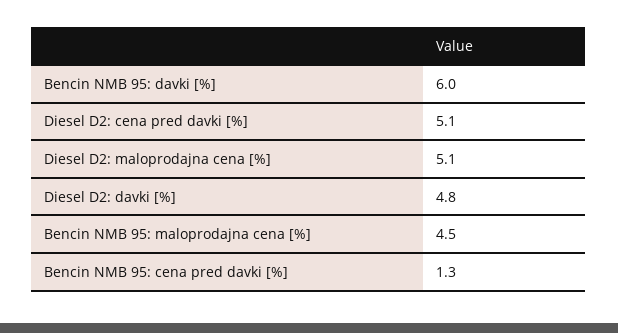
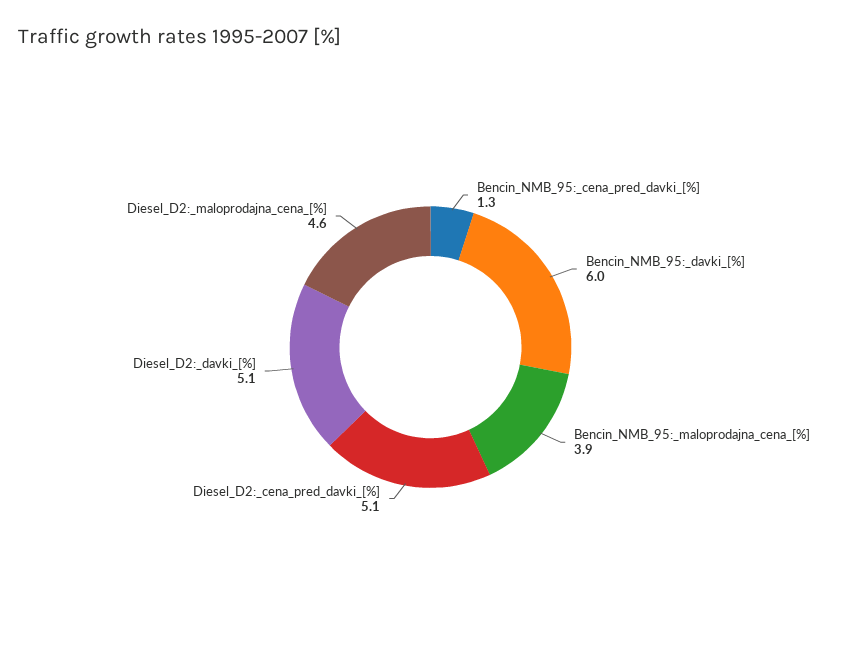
  {
    "Bencin NMB 95: davki [%]": 6,
    "Diesel D2: cena pred davki [%]": 5.1,
-   "Diesel D2: maloprodajna cena [%]": 5.1,
+   "Diesel D2: maloprodajna cena [%]": 4.6,
-   "Diesel D2: davki [%]": 4.8,
+   "Diesel D2: davki [%]": 5.1,
-   "Bencin NMB 95: maloprodajna cena [%]": 4.5,
+   "Bencin NMB 95: maloprodajna cena [%]": 3.9,
    "Bencin NMB 95: cena pred davki [%]": 1.3
  }

